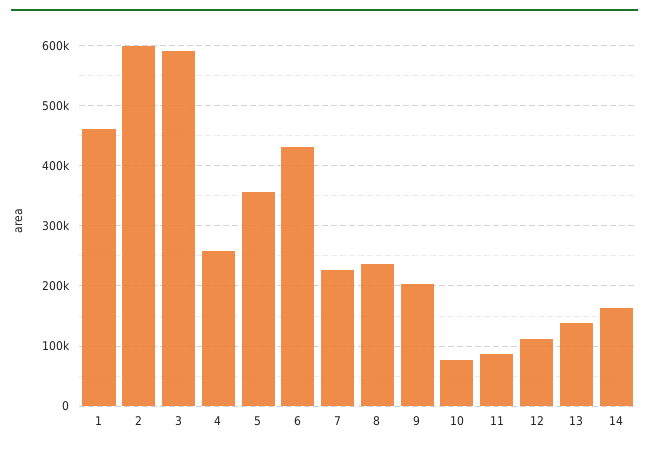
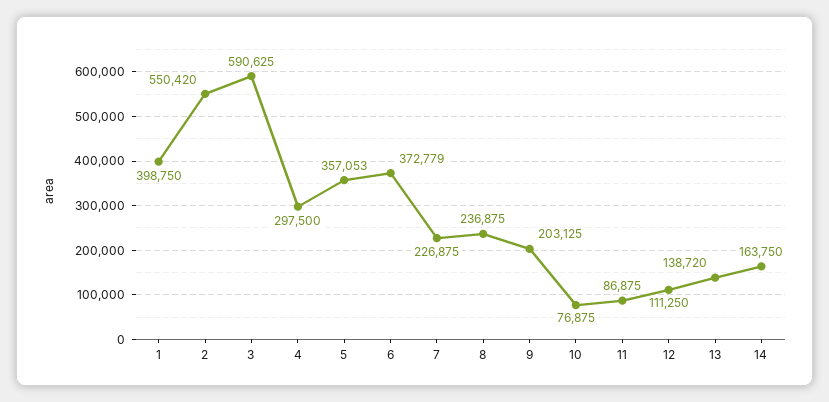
  {
-   "1": 460000,
+   "1": 398750,
-   "2": 600000,
+   "2": 550420,
    "3": 590625,
-   "4": 260000,
+   "4": 297500,
    "5": 357053,
-   "6": 430000,
+   "6": 372779,
    "7": 226875,
    "8": 236875,
    "9": 203125,
    "10": 76875,
    "11": 86875,
    "12": 111250,
    "13": 138720,
    "14": 163750
  }

